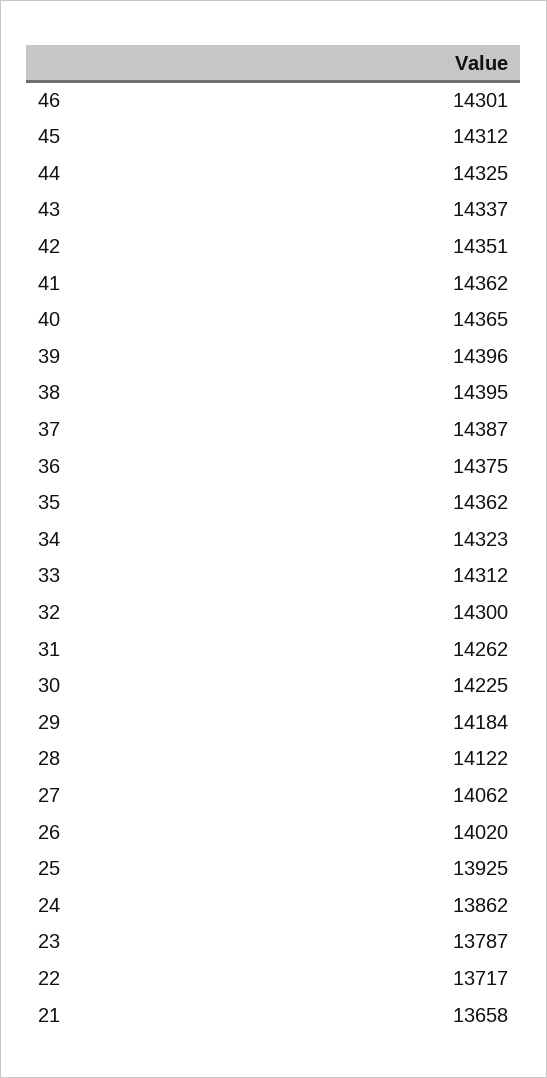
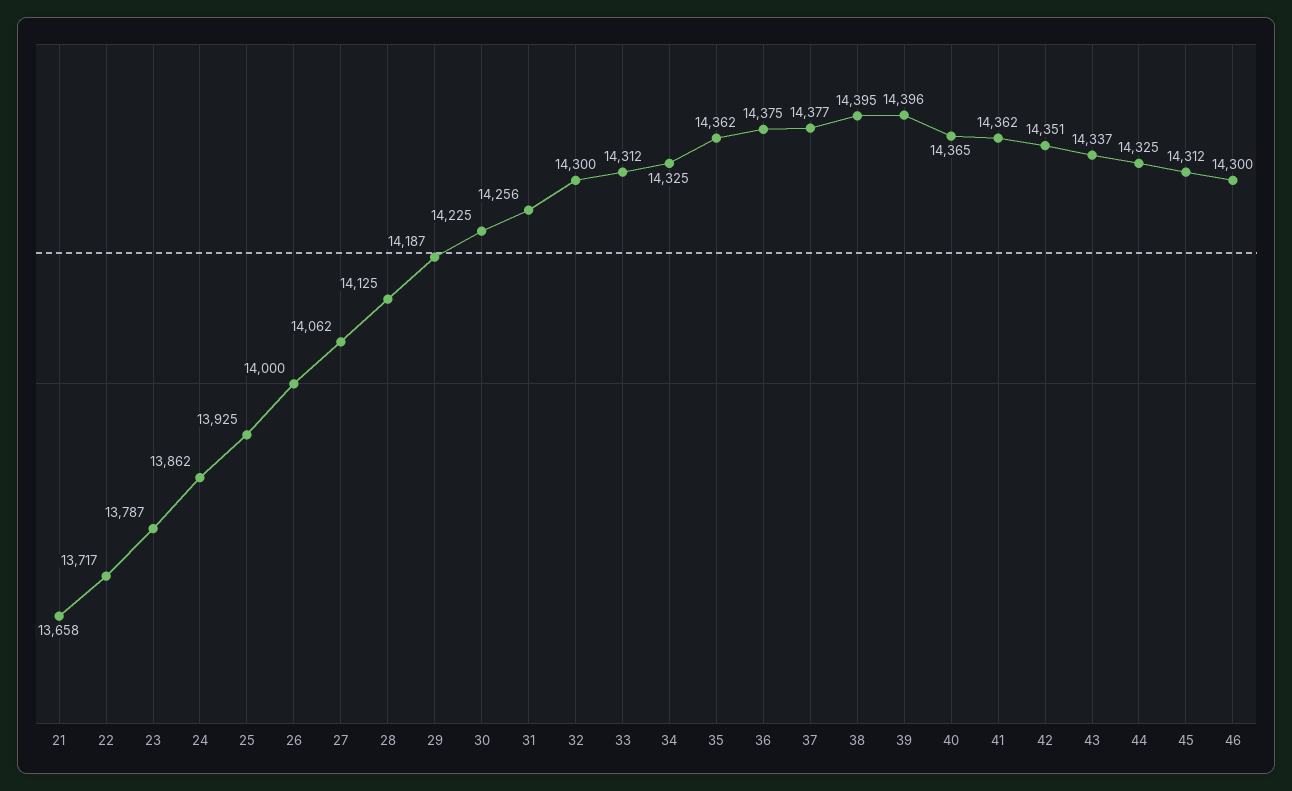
  {
-   "46": 14301,
+   "46": 14300,
    "45": 14312,
    "44": 14325,
    "43": 14337,
    "42": 14351,
    "41": 14362,
    "40": 14365,
    "39": 14396,
    "38": 14395,
-   "37": 14387,
+   "37": 14377,
    "36": 14375,
    "35": 14362,
-   "34": 14323,
+   "34": 14325,
    "33": 14312,
    "32": 14300,
-   "31": 14262,
+   "31": 14256,
    "30": 14225,
-   "29": 14184,
+   "29": 14187,
-   "28": 14122,
+   "28": 14125,
    "27": 14062,
-   "26": 14020,
+   "26": 14000,
    "25": 13925,
    "24": 13862,
    "23": 13787,
    "22": 13717,
    "21": 13658
  }

